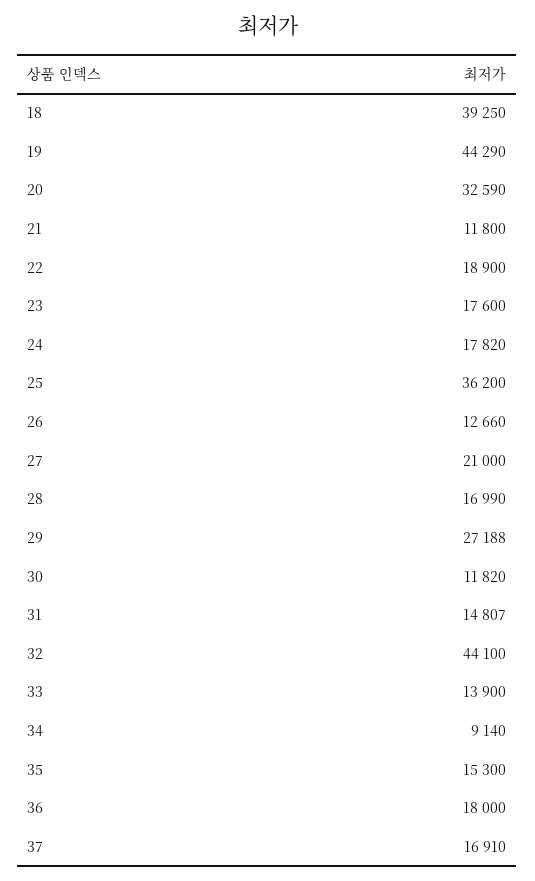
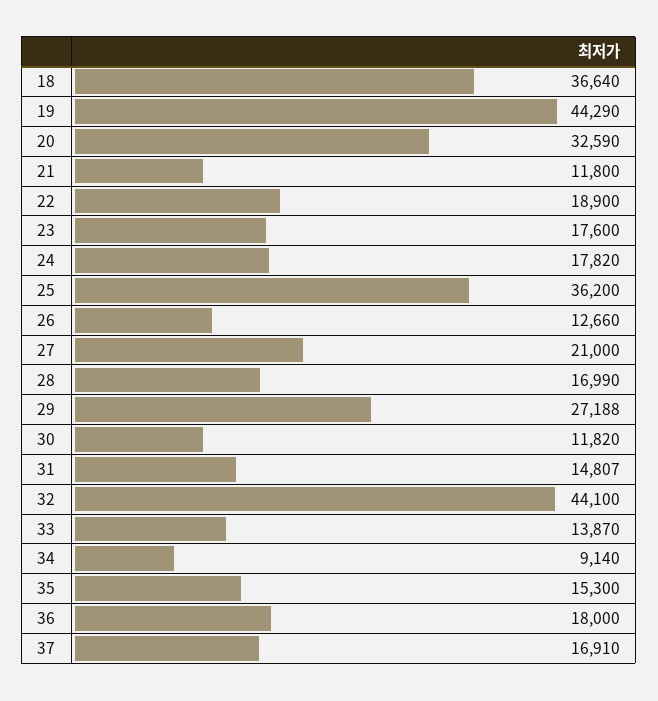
  {
-   "18": 39250,
+   "18": 36640,
    "19": 44290,
    "20": 32590,
    "21": 11800,
    "22": 18900,
    "23": 17600,
    "24": 17820,
    "25": 36200,
    "26": 12660,
    "27": 21000,
    "28": 16990,
    "29": 27188,
    "30": 11820,
    "31": 14807,
    "32": 44100,
-   "33": 13900,
+   "33": 13870,
    "34": 9140,
    "35": 15300,
    "36": 18000,
    "37": 16910
  }

